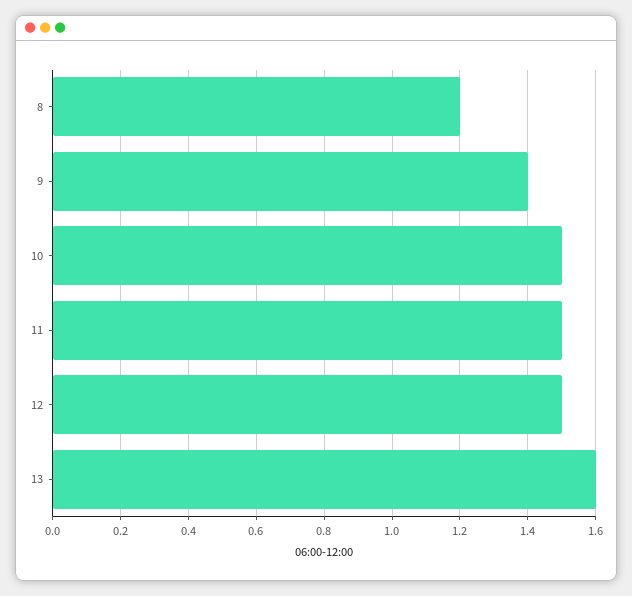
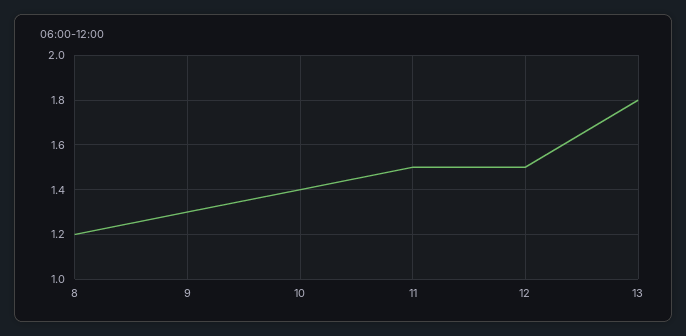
  {
    "8": 1.2,
-   "9": 1.4,
+   "9": 1.3,
-   "10": 1.5,
+   "10": 1.4,
    "11": 1.5,
    "12": 1.5,
-   "13": 1.6
+   "13": 1.8
  }

